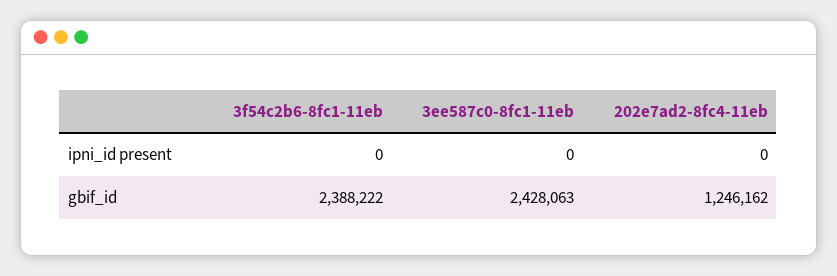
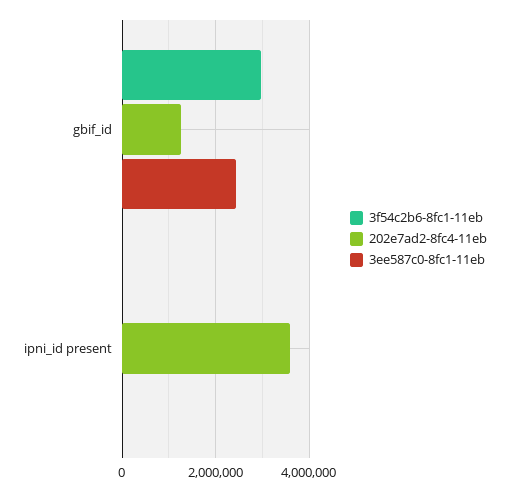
  {
    "3f54c2b6-8fc1-11eb": {
      "ipni_id present": 0,
-     "gbif_id": 2388222
+     "gbif_id": 3000000
    },
    "3ee587c0-8fc1-11eb": {
      "ipni_id present": 0,
      "gbif_id": 2428063
    },
    "202e7ad2-8fc4-11eb": {
-     "ipni_id present": 0,
+     "ipni_id present": 3600000,
      "gbif_id": 1246162
    }
  }

